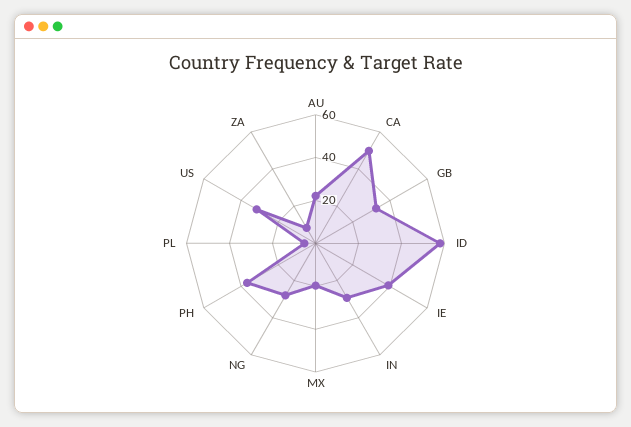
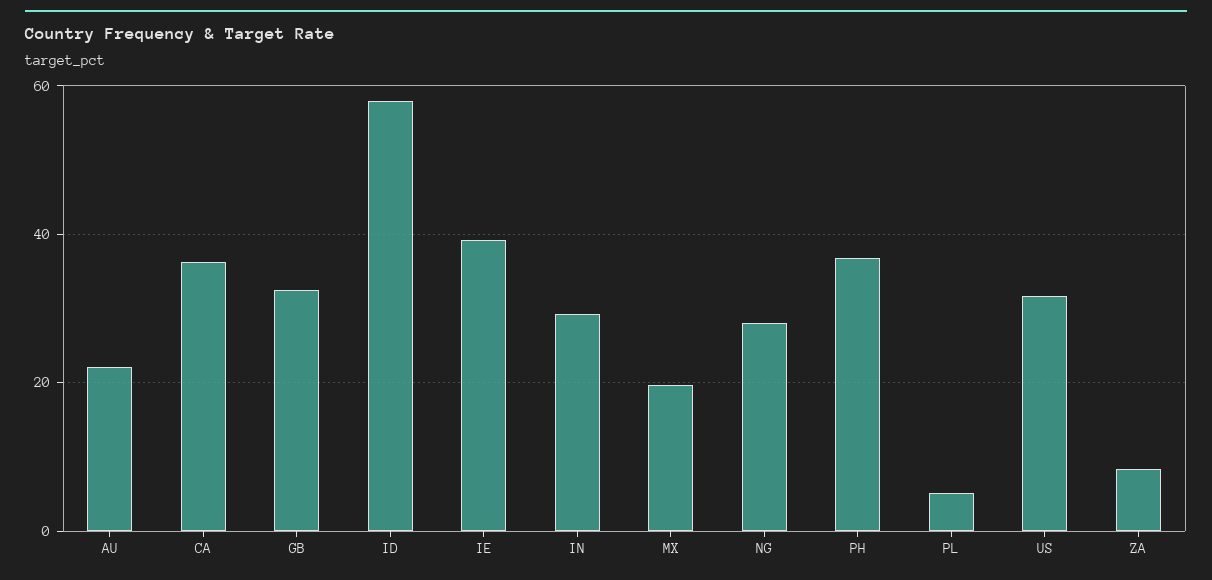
  {
    "AU": 22,
-   "CA": 50,
+   "CA": 36,
    "GB": 32,
    "ID": 58,
    "IE": 40,
    "IN": 30,
    "MX": 20,
    "NG": 28,
    "PH": 36,
    "PL": 6,
    "US": 32,
    "ZA": 8
  }

